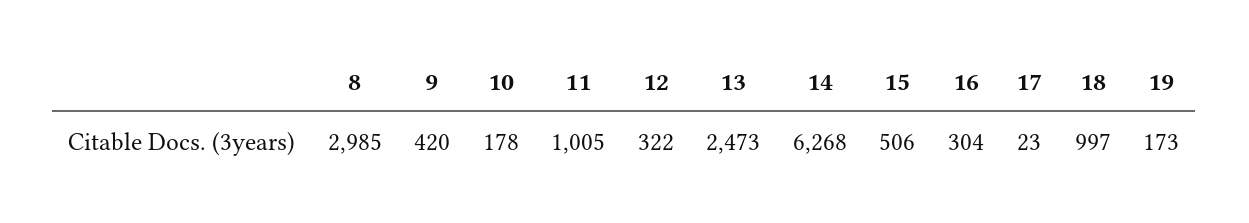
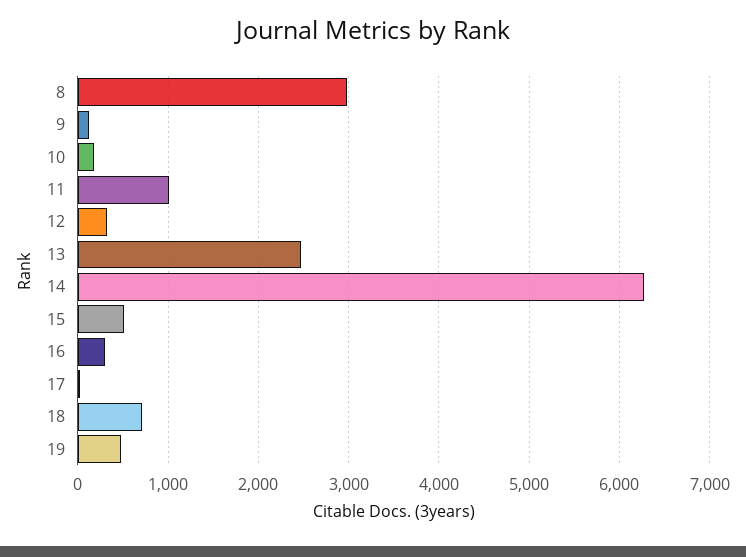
  {
    "8": 2985,
-   "9": 420,
+   "9": 100,
    "10": 178,
    "11": 1005,
    "12": 322,
    "13": 2473,
    "14": 6268,
    "15": 506,
    "16": 304,
    "17": 23,
-   "18": 997,
+   "18": 700,
-   "19": 173
+   "19": 500
  }

